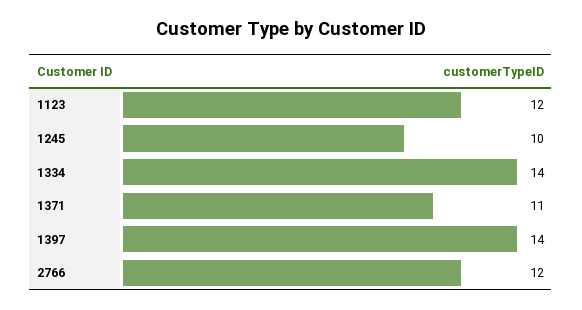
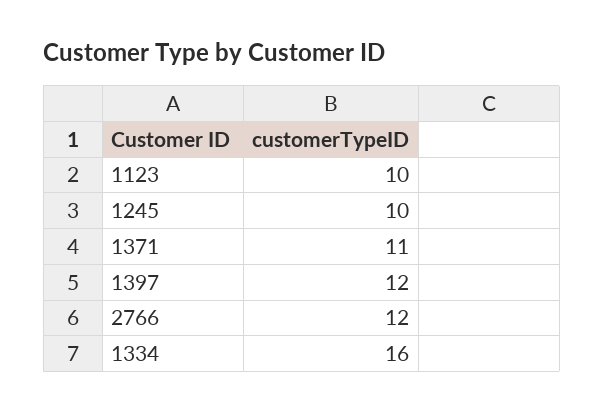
  {
-   "1123": 12,
+   "1123": 10,
    "1245": 10,
-   "1334": 14,
+   "1334": 16,
    "1371": 11,
-   "1397": 14,
+   "1397": 12,
    "2766": 12
  }

